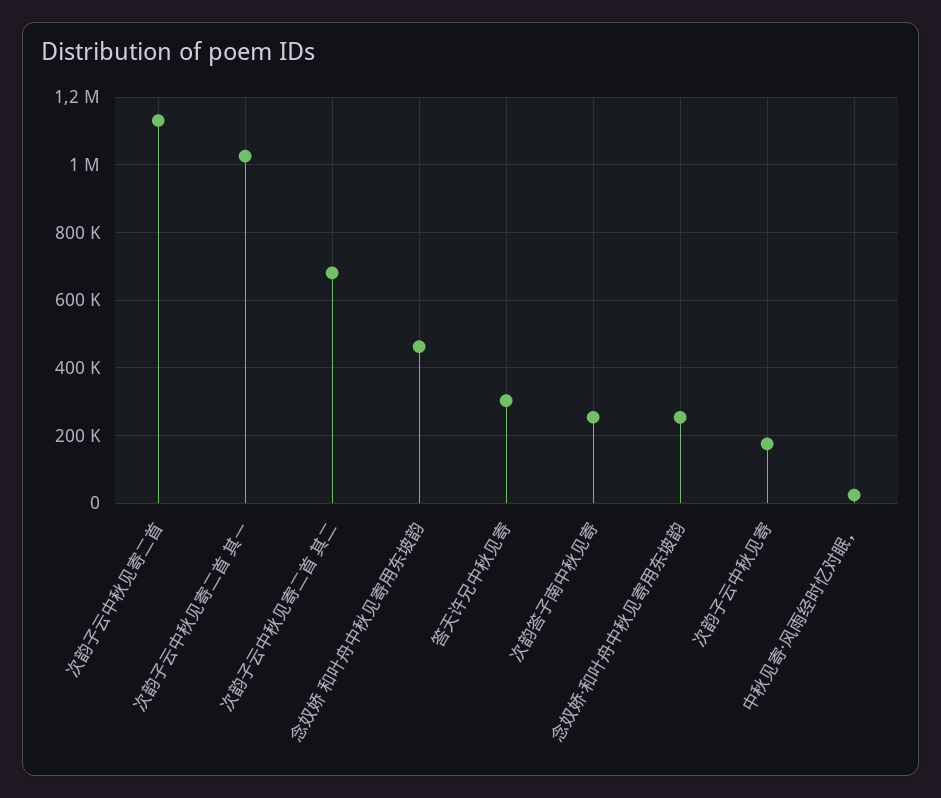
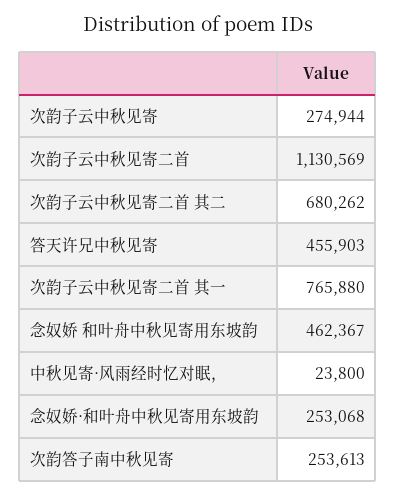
  {
    "次韵子云中秋见寄二首": 1130569,
-   "次韵子云中秋见寄二首 其一": 1020000,
+   "次韵子云中秋见寄二首 其一": 765880,
    "次韵子云中秋见寄二首 其二": 680262,
    "念奴娇 和叶舟中秋见寄用东坡韵": 462367,
-   "答天许兄中秋见寄": 300000,
+   "答天许兄中秋见寄": 455903,
    "次韵答子南中秋见寄": 253613,
    "念奴娇·和叶舟中秋见寄用东坡韵": 253068,
-   "次韵子云中秋见寄": 180000,
+   "次韵子云中秋见寄": 274944,
    "中秋见寄·风雨经时忆对眠，": 23800
  }

